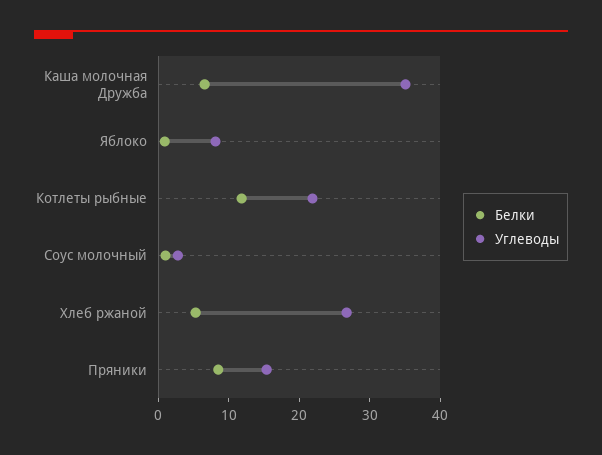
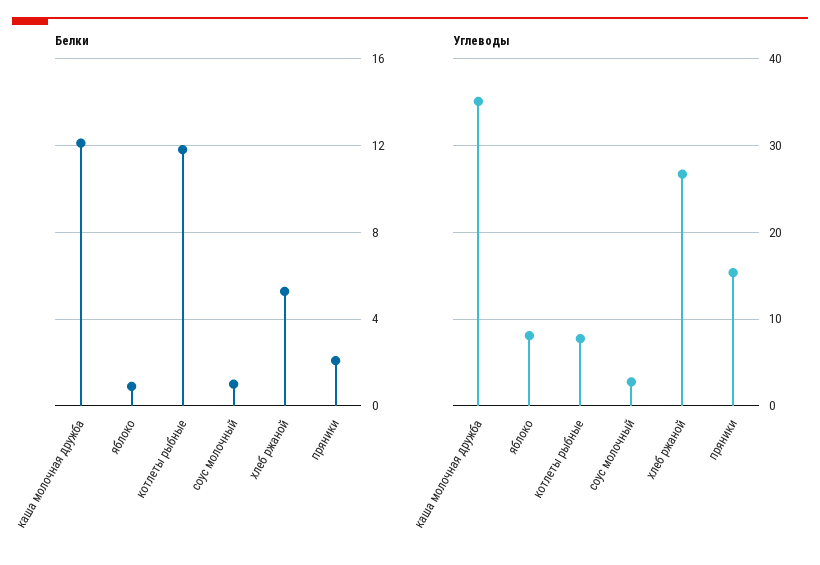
  {
    "Белки": {
-     "Каша молочная Дружба": 6,
+     "Каша молочная Дружба": 12,
      "Яблоко": 1,
      "Котлеты рыбные": 12,
      "Соус молочный": 1,
      "Хлеб ржаной": 5.5,
-     "Пряники": 8
+     "Пряники": 2
    },
    "Углеводы": {
      "Каша молочная Дружба": 35,
      "Яблоко": 8,
-     "Котлеты рыбные": 22,
+     "Котлеты рыбные": 8,
      "Соус молочный": 3,
      "Хлеб ржаной": 27,
      "Пряники": 15
    }
  }

